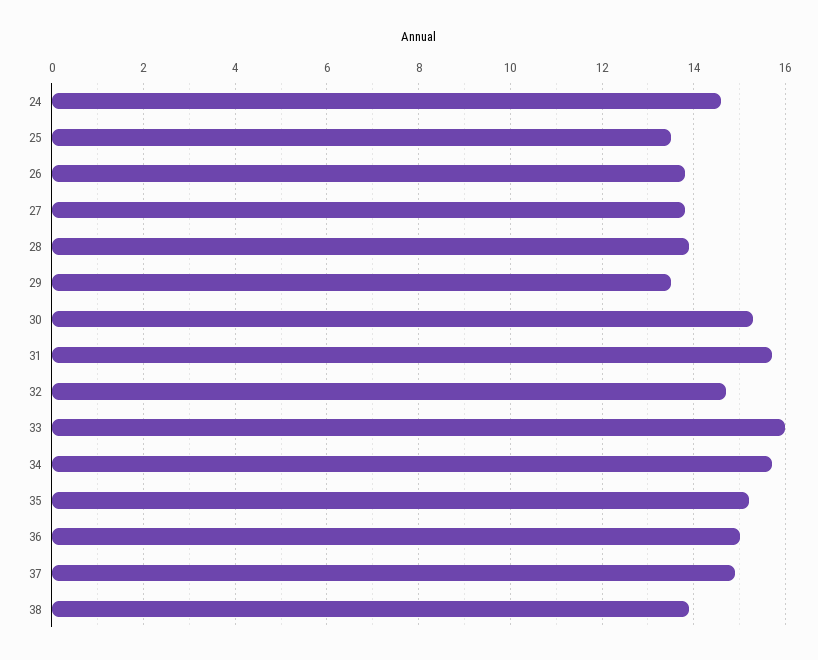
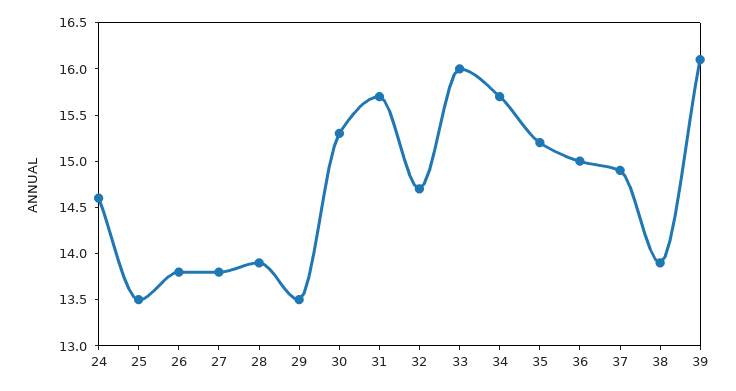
  {
    "24": 14.6,
    "25": 13.5,
    "26": 13.8,
    "27": 13.8,
    "28": 13.9,
    "29": 13.5,
    "30": 15.3,
    "31": 15.7,
    "32": 14.7,
    "33": 16,
    "34": 15.7,
    "35": 15.2,
    "36": 15,
    "37": 14.9,
-   "38": 13.9
+   "38": 13.9,
+   "39": 16.1
  }

